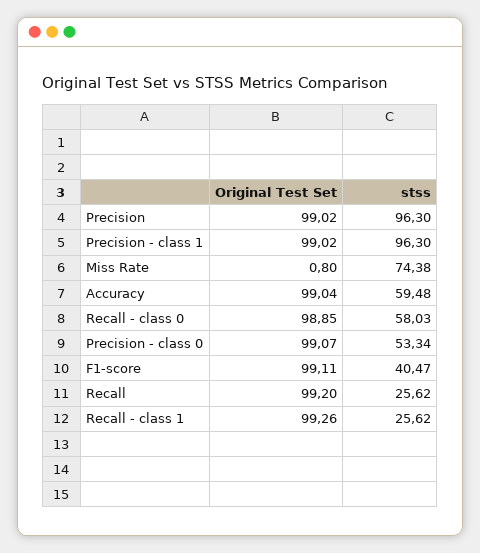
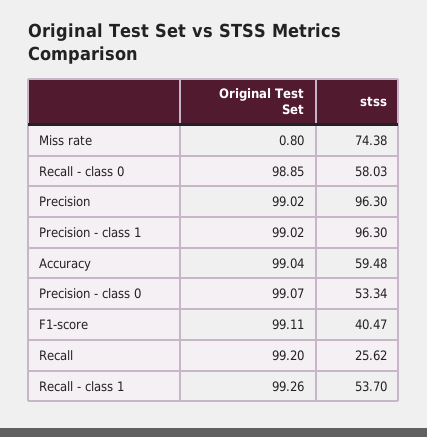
  {
    "Original Test Set": {
      "Precision": 99.02,
      "Precision - class 1": 99.02,
      "Miss Rate": 0.8,
      "Accuracy": 99.04,
      "Recall - class 0": 98.85,
      "Precision - class 0": 99.07,
      "F1-score": 99.11,
      "Recall": 99.2,
      "Recall - class 1": 99.26
    },
    "stss": {
      "Precision": 96.3,
      "Precision - class 1": 96.3,
      "Miss Rate": 74.38,
      "Accuracy": 59.48,
      "Recall - class 0": 58.03,
      "Precision - class 0": 53.34,
      "F1-score": 40.47,
      "Recall": 25.62,
-     "Recall - class 1": 25.62
+     "Recall - class 1": 53.7
    }
  }

